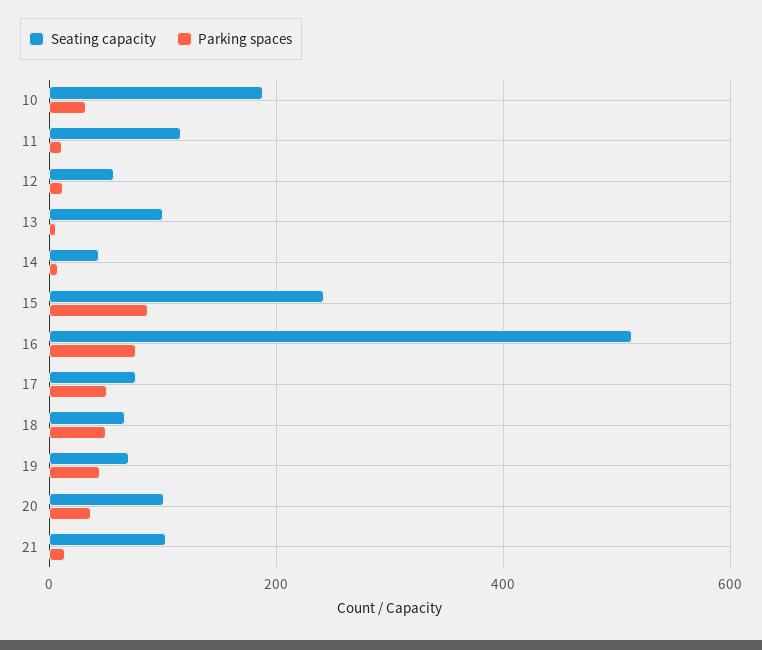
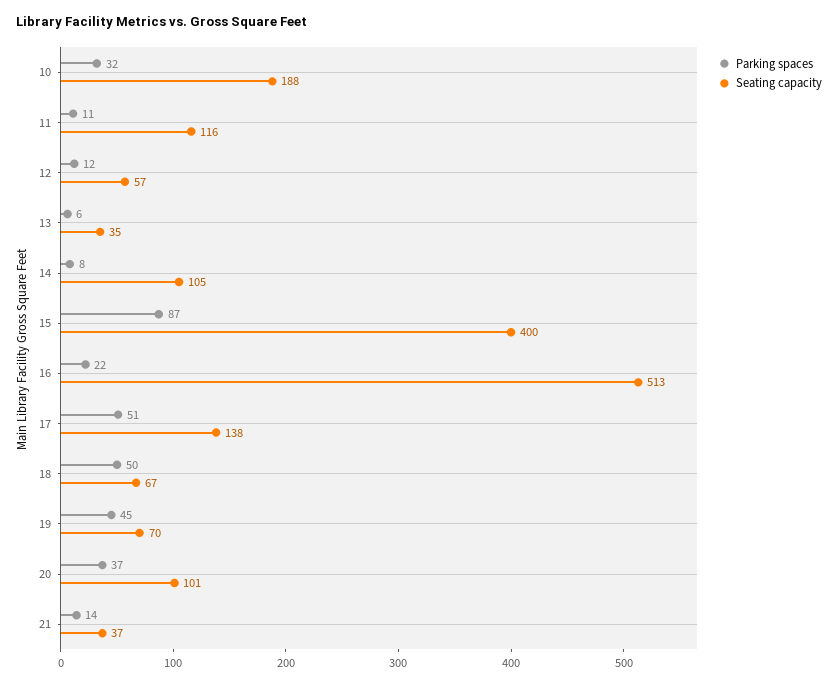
  {
    "Seating capacity": {
      "10": 188,
      "11": 116,
      "12": 57,
-     "13": 100,
+     "13": 35,
-     "14": 40,
+     "14": 105,
-     "15": 240,
+     "15": 400,
      "16": 513,
-     "17": 80,
+     "17": 138,
      "18": 67,
      "19": 70,
      "20": 101,
-     "21": 100
+     "21": 37
    },
    "Parking spaces": {
      "10": 32,
      "11": 11,
      "12": 12,
      "13": 6,
      "14": 8,
      "15": 87,
-     "16": 80,
+     "16": 22,
      "17": 51,
      "18": 50,
      "19": 45,
      "20": 37,
      "21": 14
    }
  }

